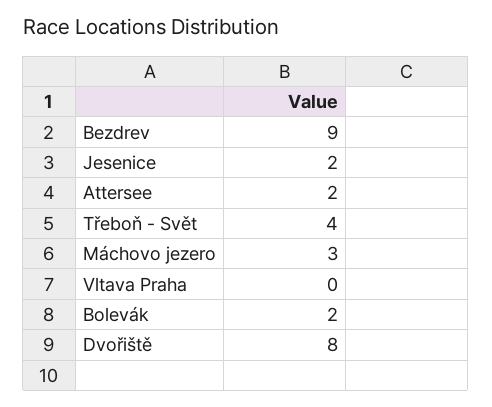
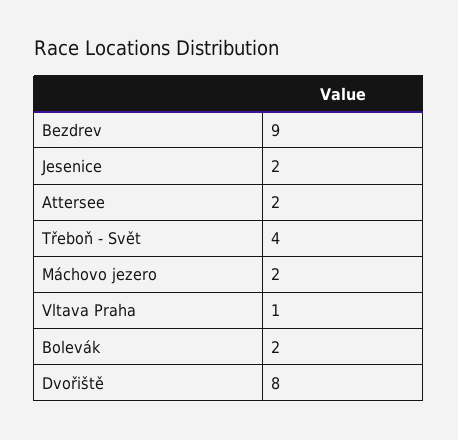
  {
    "Bezdrev": 9,
    "Jesenice": 2,
    "Attersee": 2,
    "Třeboň - Svět": 4,
-   "Máchovo jezero": 3,
+   "Máchovo jezero": 2,
-   "Vltava Praha": 0,
+   "Vltava Praha": 1,
    "Bolevák": 2,
    "Dvořiště": 8
  }

